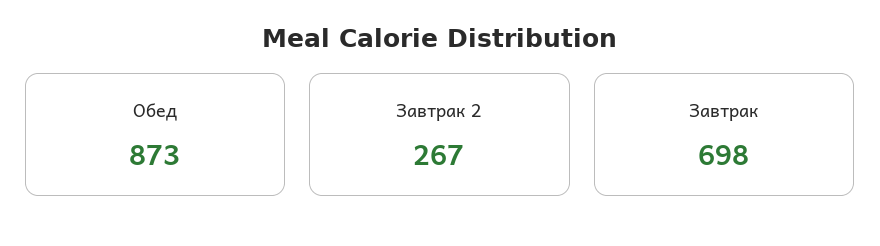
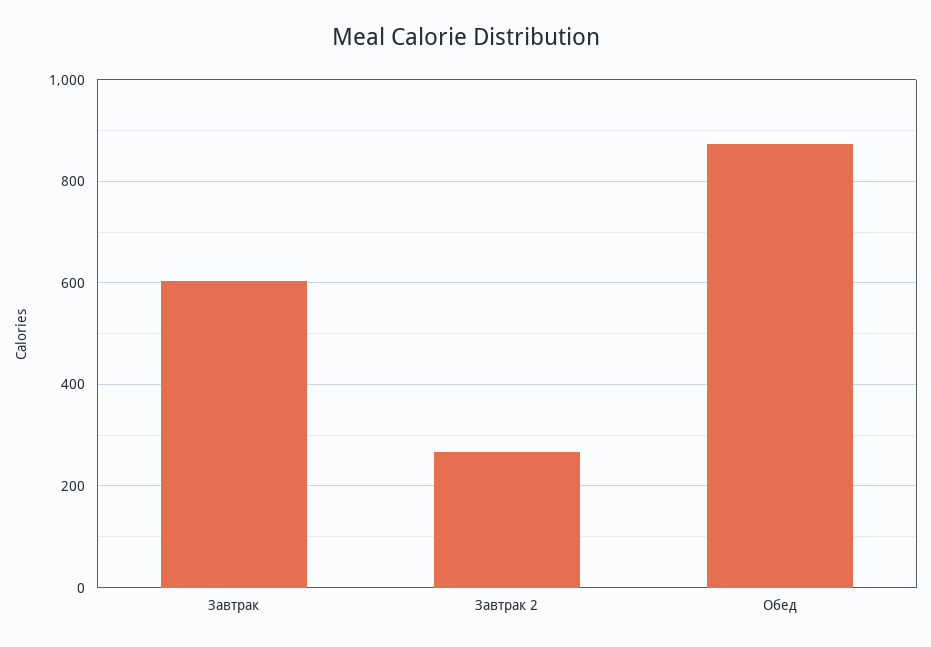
  {
    "Обед": 873,
    "Завтрак 2": 267,
-   "Завтрак": 698
+   "Завтрак": 600
  }

